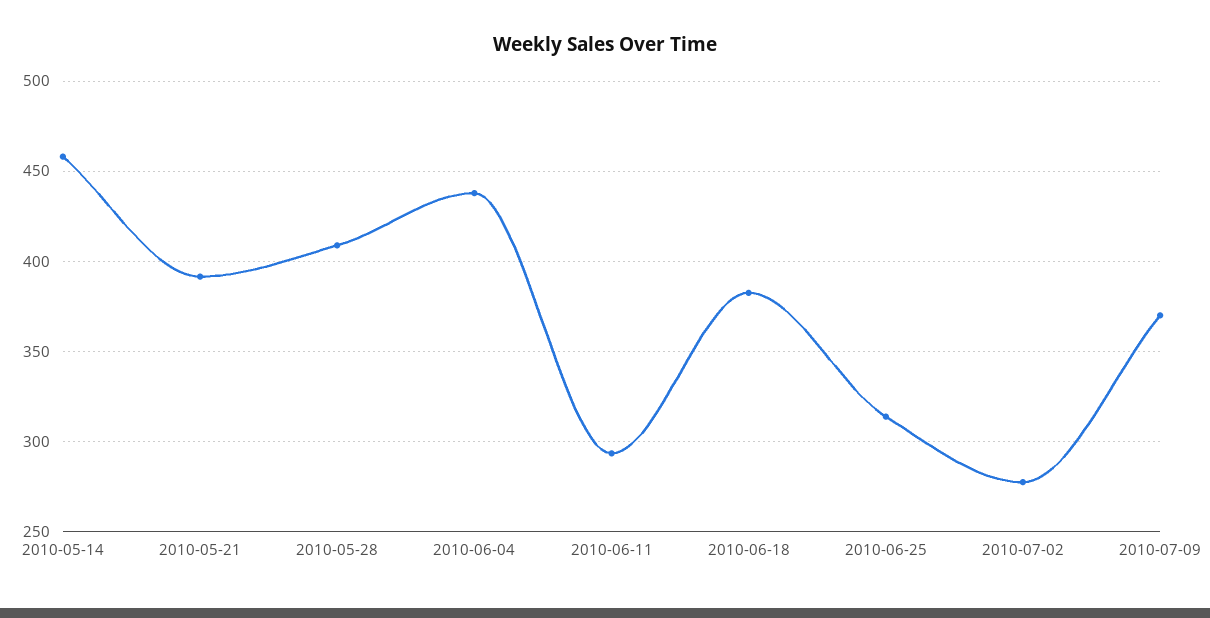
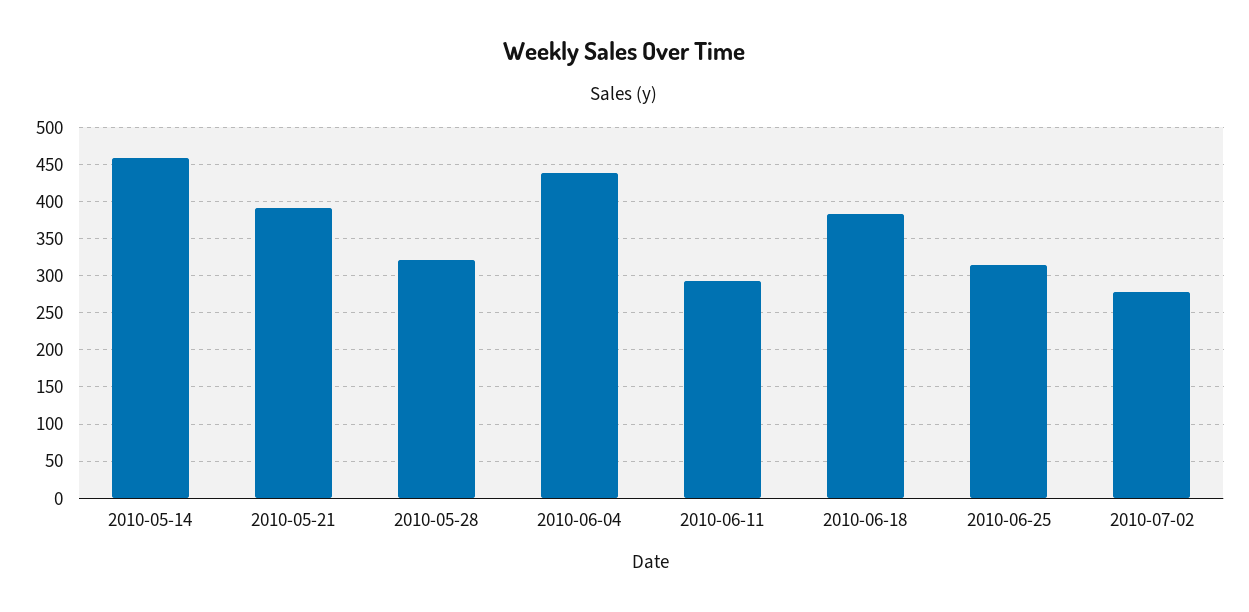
  {
    "2010-05-14": 460,
    "2010-05-21": 390,
-   "2010-05-28": 410,
+   "2010-05-28": 320,
    "2010-06-04": 440,
    "2010-06-11": 295,
    "2010-06-18": 385,
    "2010-06-25": 315,
-   "2010-07-02": 275,
+   "2010-07-02": 275
-   "2010-07-09": 370
  }

